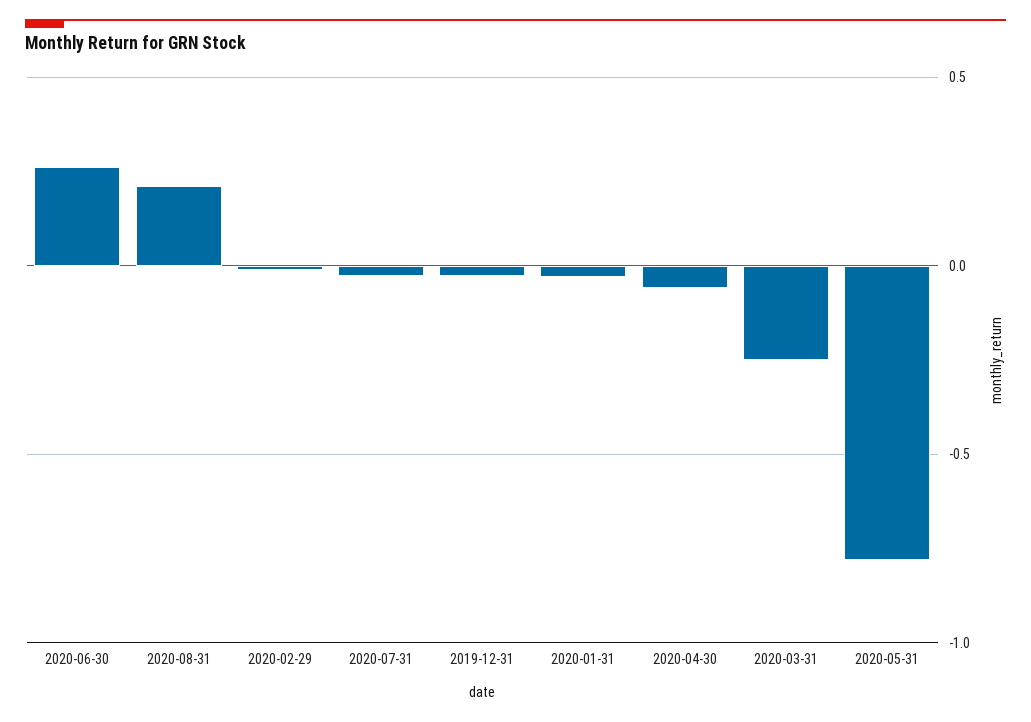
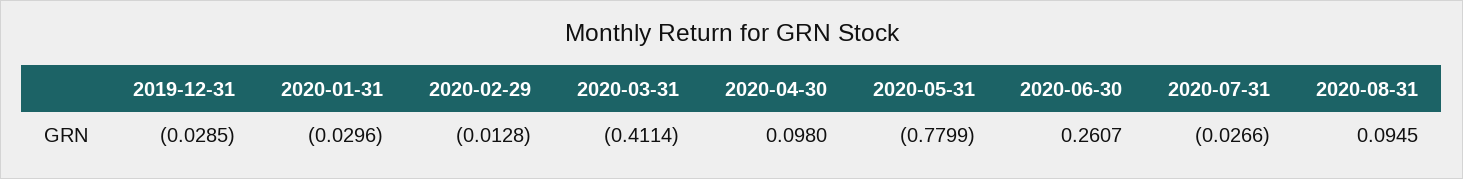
  {
    "2020-06-30": 0.2607,
-   "2020-08-31": 0.2,
+   "2020-08-31": 0.0945,
    "2020-02-29": -0.0128,
    "2020-07-31": -0.0266,
    "2019-12-31": -0.0285,
    "2020-01-31": -0.0296,
-   "2020-04-30": -0.05,
+   "2020-04-30": 0.098,
-   "2020-03-31": -0.25,
+   "2020-03-31": -0.4114,
    "2020-05-31": -0.7799
  }

